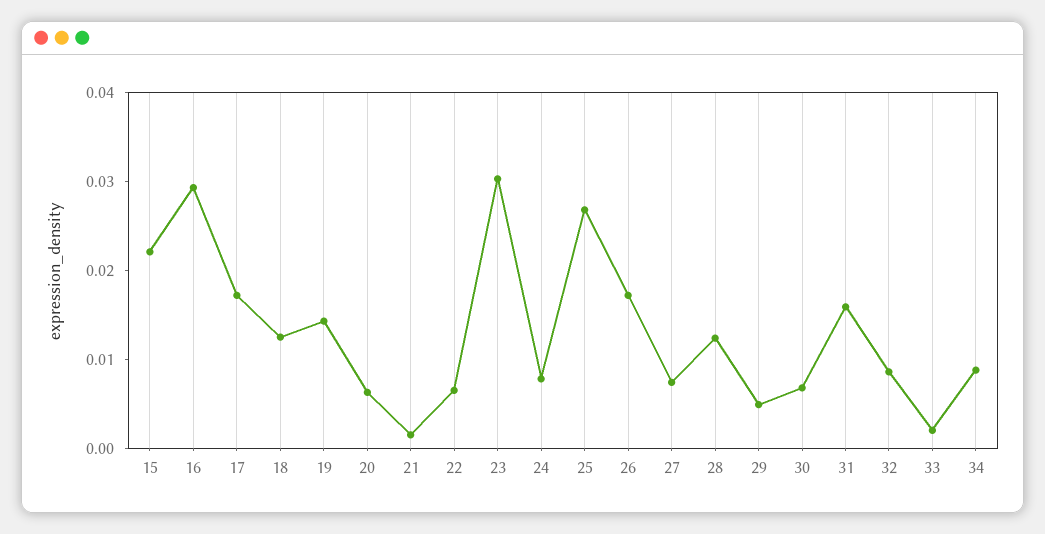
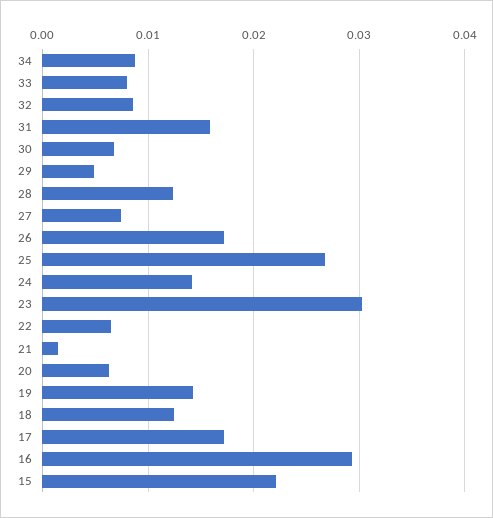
  {
    "15": 0.022,
    "16": 0.029,
    "17": 0.017,
    "18": 0.013,
    "19": 0.014,
    "20": 0.006,
    "21": 0.002,
    "22": 0.007,
    "23": 0.03,
-   "24": 0.008,
+   "24": 0.014,
    "25": 0.027,
    "26": 0.017,
    "27": 0.007,
    "28": 0.012,
    "29": 0.005,
    "30": 0.007,
    "31": 0.016,
    "32": 0.009,
-   "33": 0.002,
+   "33": 0.008,
    "34": 0.009
  }

